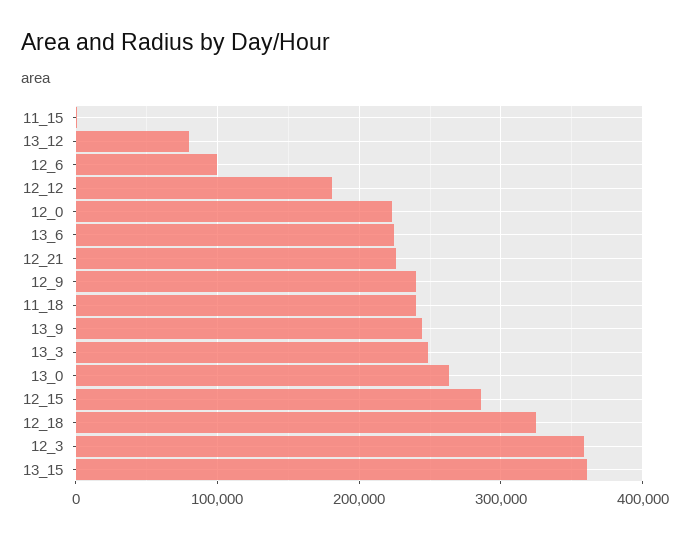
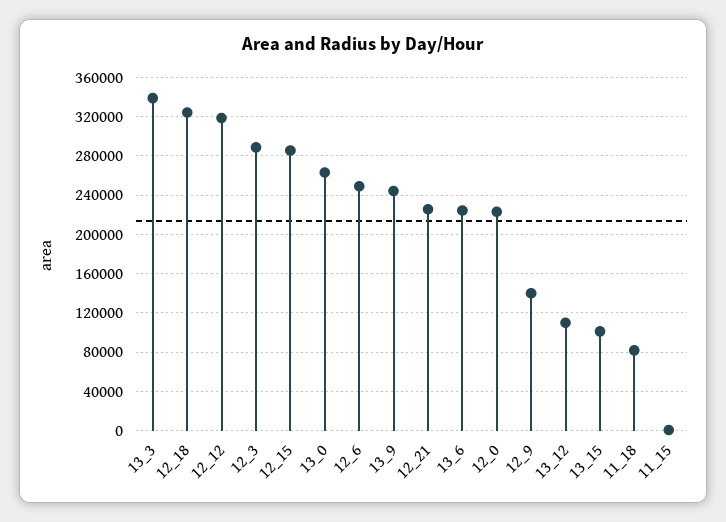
  {
    "11_15": 0,
-   "13_12": 80000,
+   "13_12": 110000,
-   "12_6": 100000,
+   "12_6": 250000,
-   "12_12": 180000,
+   "12_12": 320000,
    "12_0": 220000,
    "13_6": 220000,
    "12_21": 230000,
-   "12_9": 240000,
+   "12_9": 140000,
-   "11_18": 240000,
+   "11_18": 80000,
    "13_9": 240000,
-   "13_3": 250000,
+   "13_3": 340000,
    "13_0": 260000,
    "12_15": 290000,
    "12_18": 320000,
-   "12_3": 360000,
+   "12_3": 290000,
-   "13_15": 360000
+   "13_15": 100000
  }

